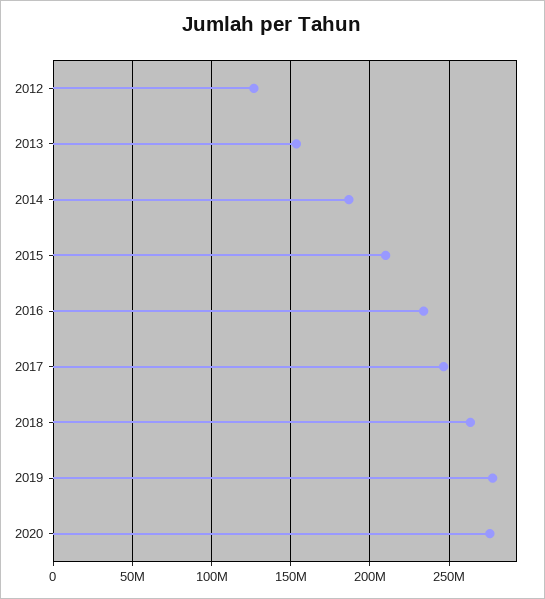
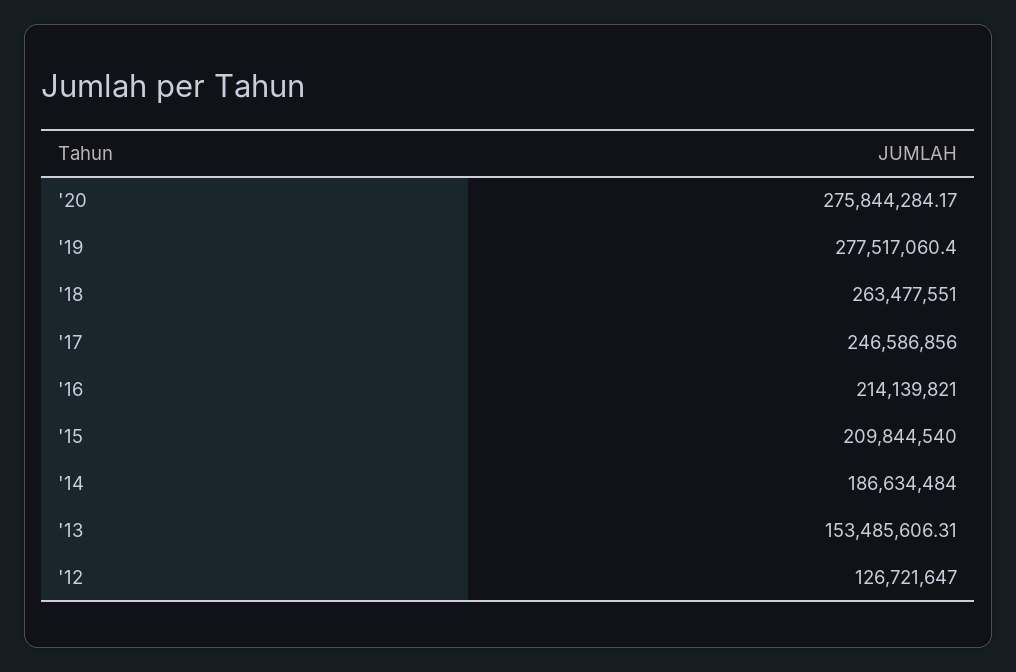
  {
    "2012": 126721647,
    "2013": 153485606.31,
    "2014": 186634484,
    "2015": 209844540,
-   "2016": 235000000,
+   "2016": 214139821,
    "2017": 246586856,
    "2018": 263477551,
    "2019": 277517060.4,
    "2020": 275844284.17
  }

